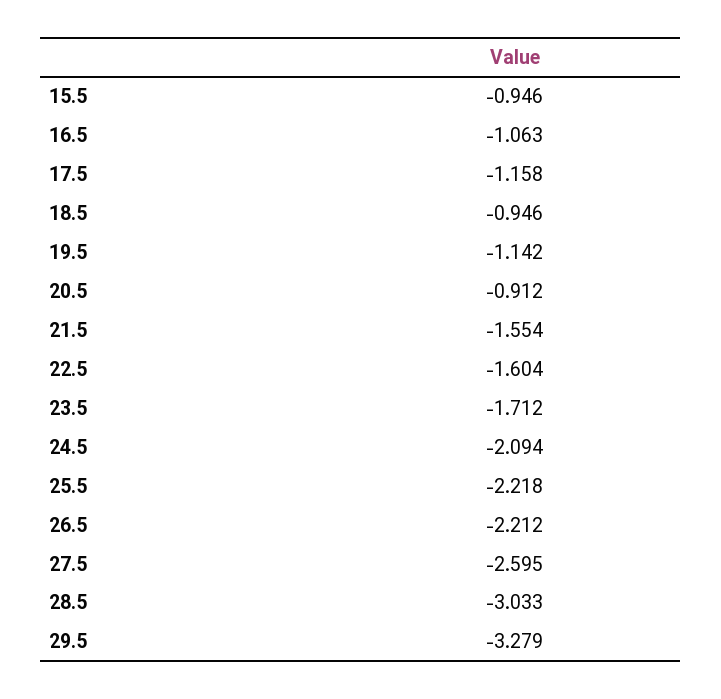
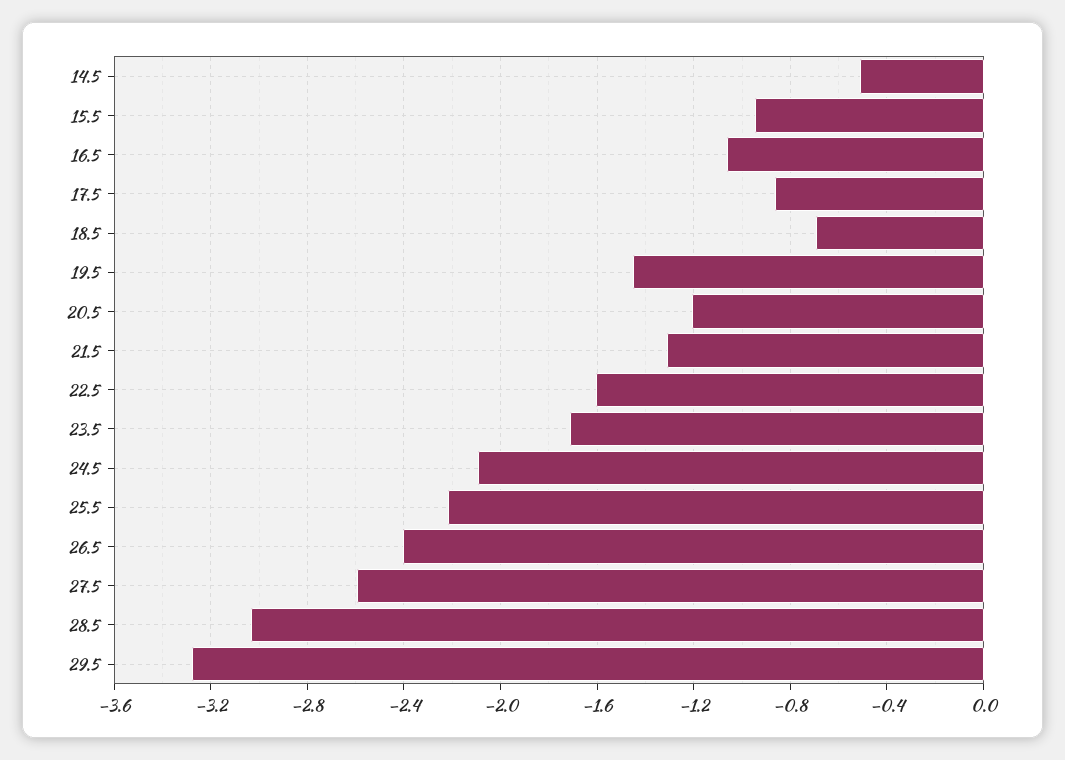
  {
    "15.5": -0.946,
    "16.5": -1.063,
-   "17.5": -1.158,
+   "17.5": -0.85,
-   "18.5": -0.946,
+   "18.5": -0.7,
-   "19.5": -1.142,
+   "19.5": -1.45,
-   "20.5": -0.912,
+   "20.5": -1.2,
-   "21.5": -1.554,
+   "21.5": -1.3,
    "22.5": -1.604,
    "23.5": -1.712,
    "24.5": -2.094,
    "25.5": -2.218,
-   "26.5": -2.212,
+   "26.5": -2.4,
    "27.5": -2.595,
    "28.5": -3.033,
-   "29.5": -3.279
+   "29.5": -3.279,
+   "14.5": -0.5
  }

